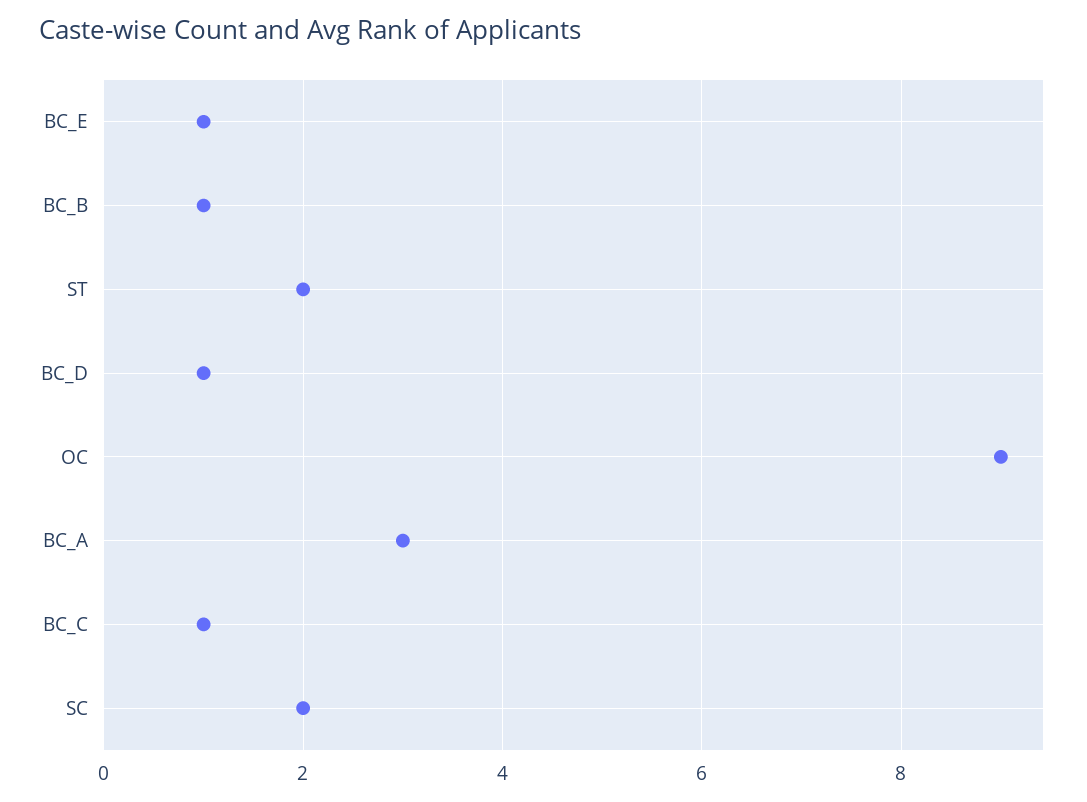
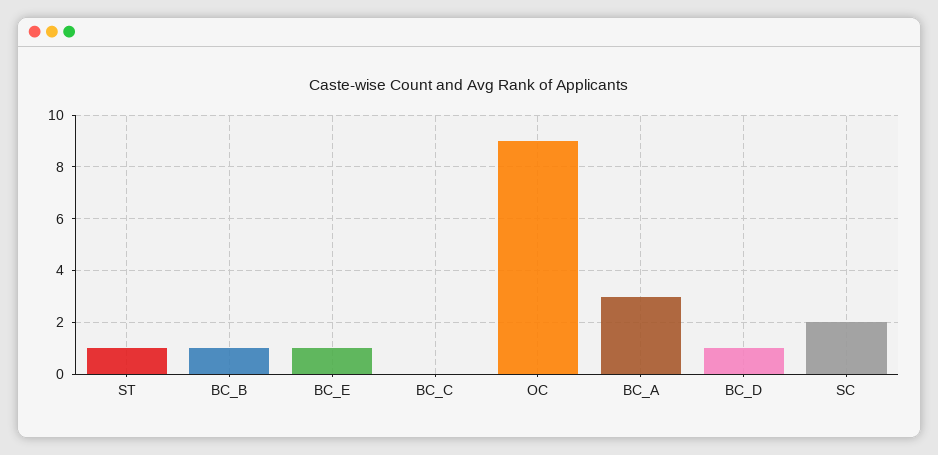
  {
    "BC_E": 1,
    "BC_B": 1,
-   "ST": 2,
+   "ST": 1,
    "BC_D": 1,
    "OC": 9,
    "BC_A": 3,
-   "BC_C": 1,
+   "BC_C": 0,
    "SC": 2
  }

